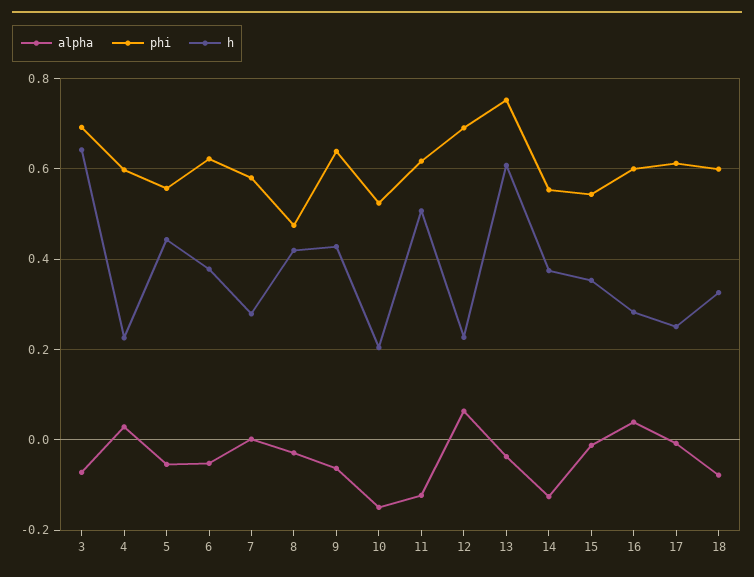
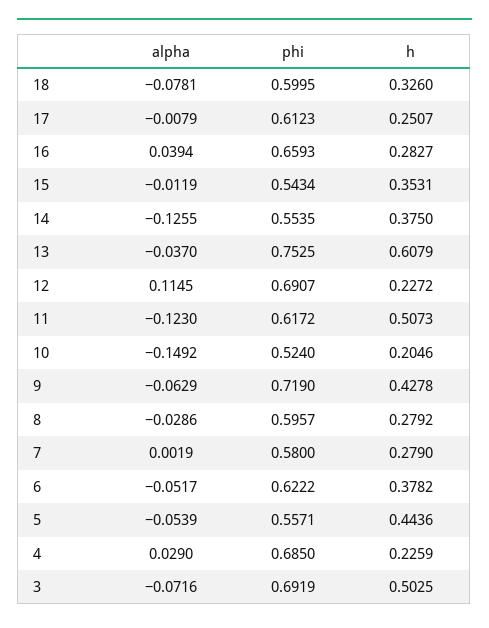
  {
    "alpha": {
      "3": -0.0716,
      "4": 0.029,
      "5": -0.0539,
      "6": -0.0517,
      "7": 0.0019,
      "8": -0.0286,
      "9": -0.0629,
      "10": -0.1492,
      "11": -0.123,
-     "12": 0.06,
+     "12": 0.1145,
      "13": -0.037,
      "14": -0.1255,
      "15": -0.0119,
      "16": 0.0394,
      "17": -0.0079,
      "18": -0.0781
    },
    "phi": {
      "3": 0.6919,
-     "4": 0.6,
+     "4": 0.685,
      "5": 0.5571,
      "6": 0.6222,
      "7": 0.58,
-     "8": 0.48,
+     "8": 0.5957,
-     "9": 0.64,
+     "9": 0.719,
      "10": 0.524,
      "11": 0.6172,
      "12": 0.6907,
      "13": 0.7525,
      "14": 0.5535,
      "15": 0.5434,
-     "16": 0.6,
+     "16": 0.6593,
      "17": 0.6123,
      "18": 0.5995
    },
    "h": {
-     "3": 0.64,
+     "3": 0.5025,
      "4": 0.2259,
      "5": 0.4436,
      "6": 0.3782,
      "7": 0.279,
-     "8": 0.42,
+     "8": 0.2792,
      "9": 0.4278,
      "10": 0.2046,
      "11": 0.5073,
      "12": 0.2272,
      "13": 0.6079,
      "14": 0.375,
      "15": 0.3531,
      "16": 0.2827,
      "17": 0.2507,
      "18": 0.326
    }
  }

